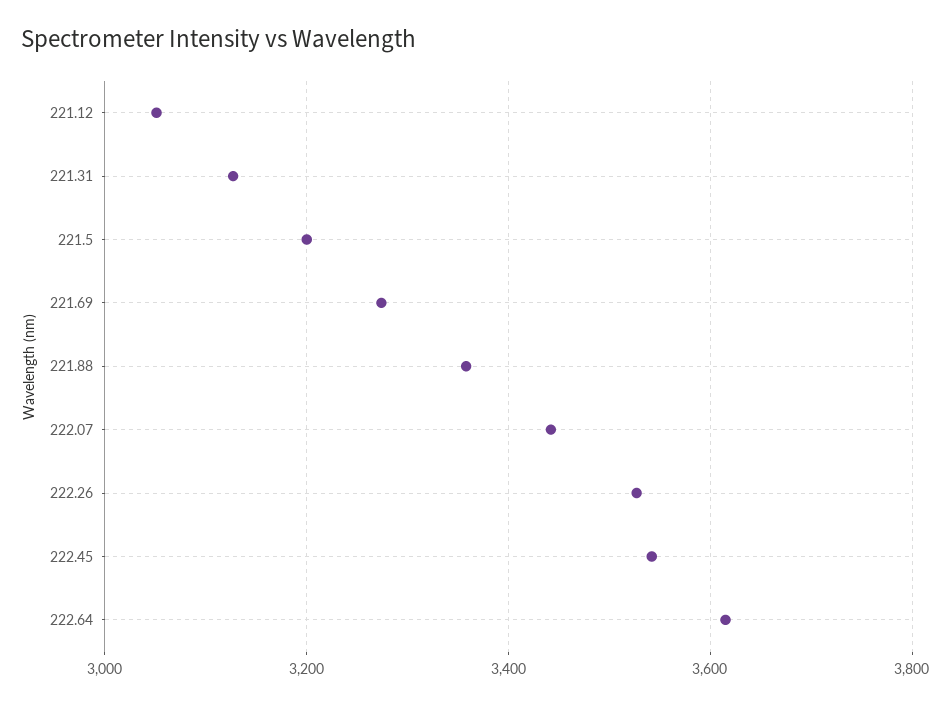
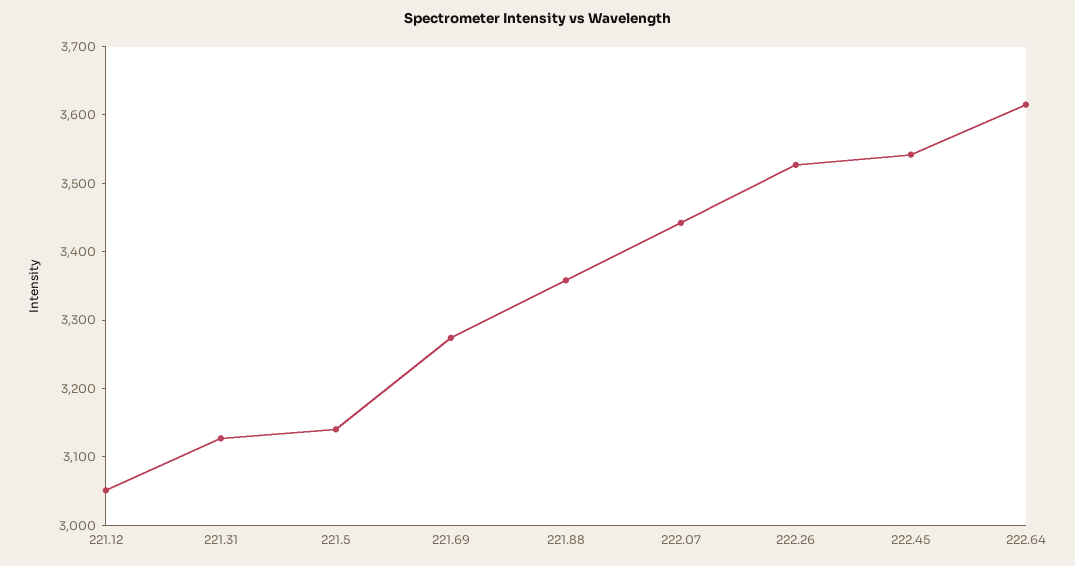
  {
    "221.12": 3060,
    "221.31": 3120,
-   "221.5": 3200,
+   "221.5": 3140,
    "221.69": 3280,
    "221.88": 3360,
    "222.07": 3440,
    "222.26": 3520,
    "222.45": 3540,
    "222.64": 3620
  }

